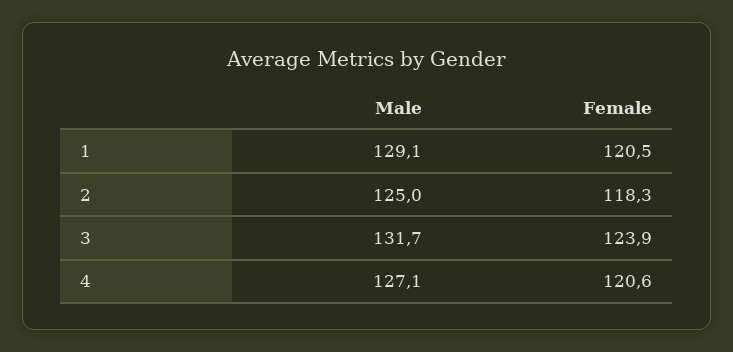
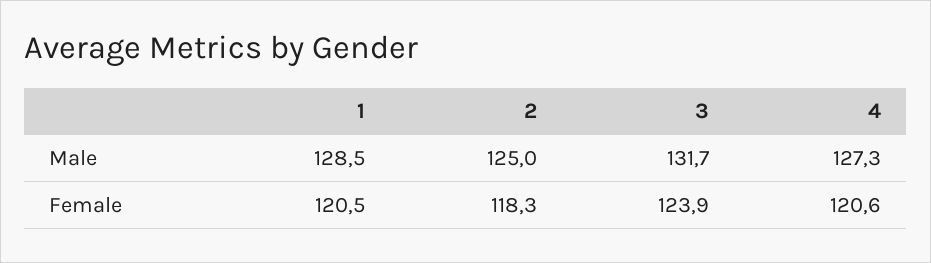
  {
    "Male": {
-     "1": 129.1,
+     "1": 128.5,
      "2": 125,
      "3": 131.7,
-     "4": 127.1
+     "4": 127.3
    },
    "Female": {
      "1": 120.5,
      "2": 118.3,
      "3": 123.9,
      "4": 120.6
    }
  }

